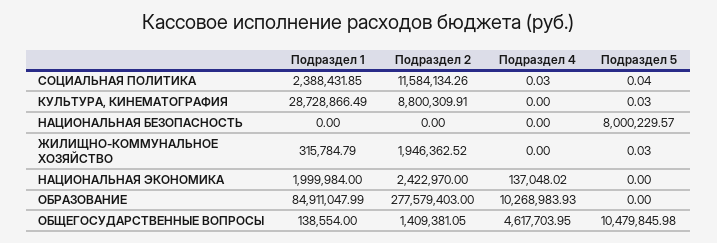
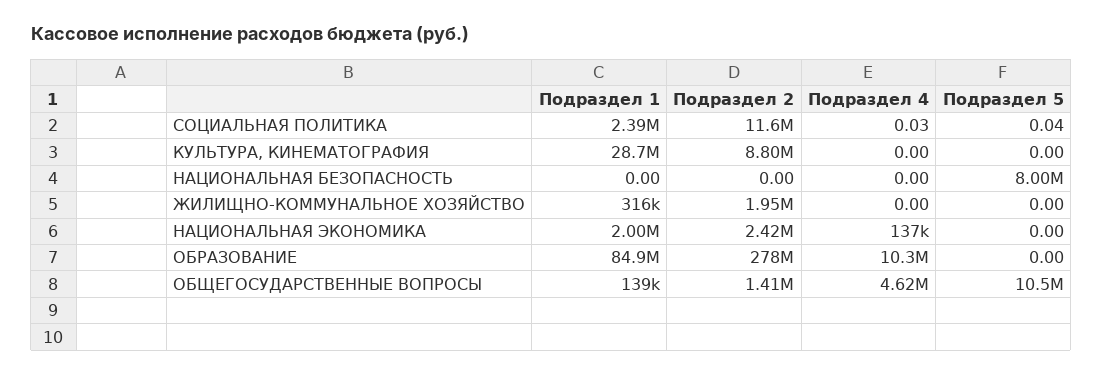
  {
    "Подраздел 1": {
      "СОЦИАЛЬНАЯ ПОЛИТИКА": 2388431.85,
      "КУЛЬТУРА, КИНЕМАТОГРАФИЯ": 28728866.49,
      "НАЦИОНАЛЬНАЯ БЕЗОПАСНОСТЬ": 0,
      "ЖИЛИЩНО-КОММУНАЛЬНОЕ ХОЗЯЙСТВО": 315784.79,
      "НАЦИОНАЛЬНАЯ ЭКОНОМИКА": 1999984,
      "ОБРАЗОВАНИЕ": 84911047.99,
      "ОБЩЕГОСУДАРСТВЕННЫЕ ВОПРОСЫ": 138554
    },
    "Подраздел 2": {
      "СОЦИАЛЬНАЯ ПОЛИТИКА": 11584134.26,
      "КУЛЬТУРА, КИНЕМАТОГРАФИЯ": 8800309.91,
      "НАЦИОНАЛЬНАЯ БЕЗОПАСНОСТЬ": 0,
      "ЖИЛИЩНО-КОММУНАЛЬНОЕ ХОЗЯЙСТВО": 1946362.52,
      "НАЦИОНАЛЬНАЯ ЭКОНОМИКА": 2422970,
      "ОБРАЗОВАНИЕ": 277579403,
      "ОБЩЕГОСУДАРСТВЕННЫЕ ВОПРОСЫ": 1409381.05
    },
    "Подраздел 4": {
      "СОЦИАЛЬНАЯ ПОЛИТИКА": 0.03,
      "КУЛЬТУРА, КИНЕМАТОГРАФИЯ": 0,
      "НАЦИОНАЛЬНАЯ БЕЗОПАСНОСТЬ": 0,
      "ЖИЛИЩНО-КОММУНАЛЬНОЕ ХОЗЯЙСТВО": 0,
      "НАЦИОНАЛЬНАЯ ЭКОНОМИКА": 137048.02,
      "ОБРАЗОВАНИЕ": 10268983.93,
      "ОБЩЕГОСУДАРСТВЕННЫЕ ВОПРОСЫ": 4617703.95
    },
    "Подраздел 5": {
      "СОЦИАЛЬНАЯ ПОЛИТИКА": 0.04,
-     "КУЛЬТУРА, КИНЕМАТОГРАФИЯ": 0.03,
+     "КУЛЬТУРА, КИНЕМАТОГРАФИЯ": 0,
      "НАЦИОНАЛЬНАЯ БЕЗОПАСНОСТЬ": 8000229.57,
-     "ЖИЛИЩНО-КОММУНАЛЬНОЕ ХОЗЯЙСТВО": 0.03,
+     "ЖИЛИЩНО-КОММУНАЛЬНОЕ ХОЗЯЙСТВО": 0,
      "НАЦИОНАЛЬНАЯ ЭКОНОМИКА": 0,
      "ОБРАЗОВАНИЕ": 0,
      "ОБЩЕГОСУДАРСТВЕННЫЕ ВОПРОСЫ": 10479845.98
    }
  }

